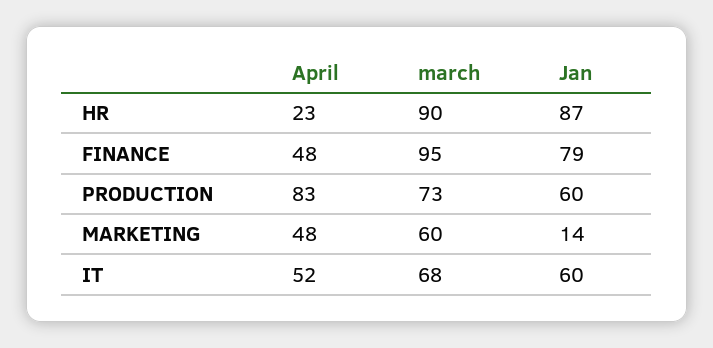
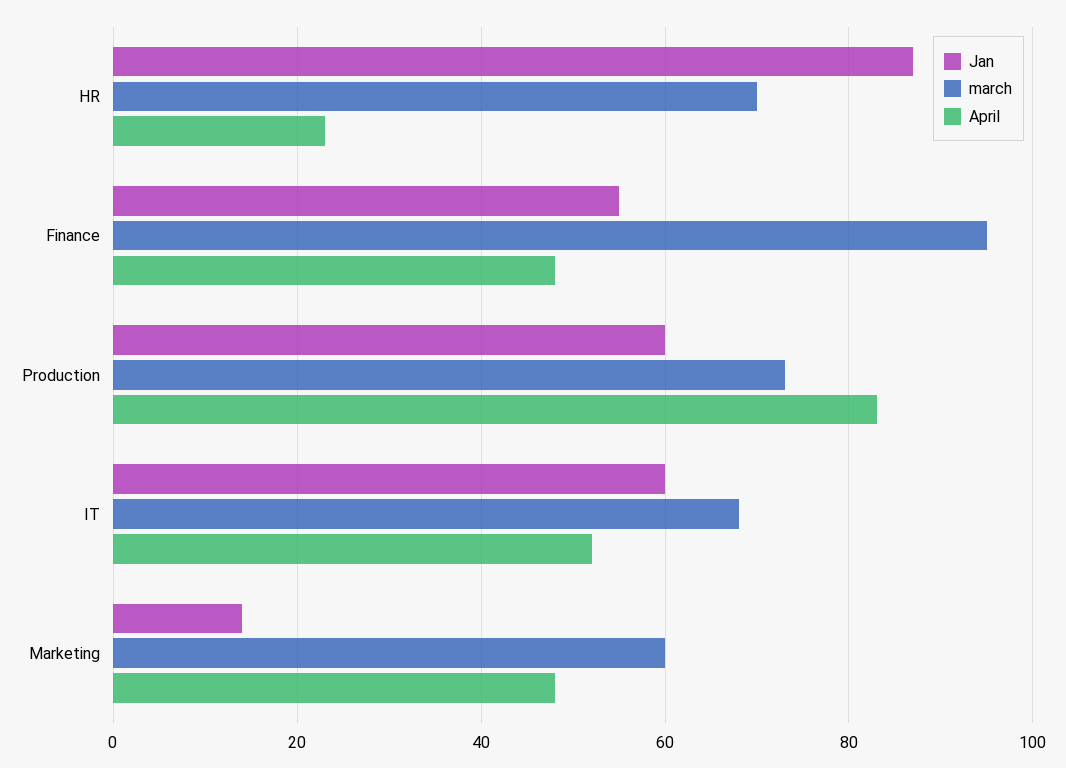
  {
    "April": {
      "HR": 23,
      "FINANCE": 48,
      "PRODUCTION": 83,
      "MARKETING": 48,
      "IT": 52
    },
    "march": {
-     "HR": 90,
+     "HR": 70,
      "FINANCE": 95,
      "PRODUCTION": 73,
      "MARKETING": 60,
      "IT": 68
    },
    "Jan": {
      "HR": 87,
-     "FINANCE": 79,
+     "FINANCE": 55,
      "PRODUCTION": 60,
      "MARKETING": 14,
      "IT": 60
    }
  }

